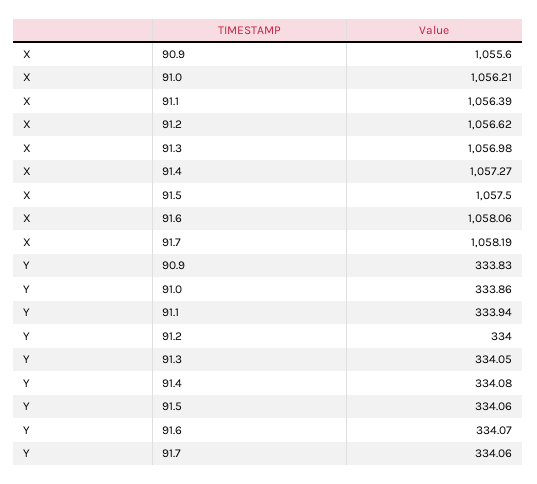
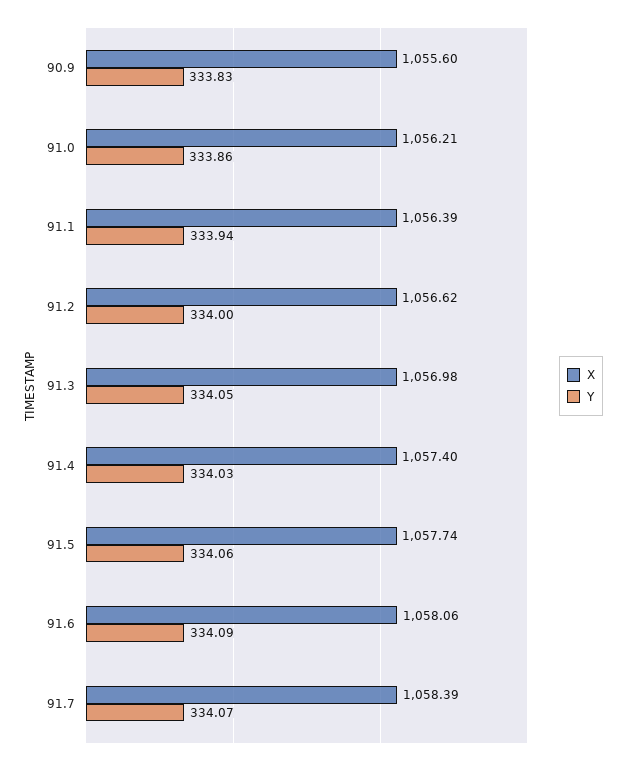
  {
    "X": {
      "90.9": 1055.6,
      "91.0": 1056.21,
      "91.1": 1056.39,
      "91.2": 1056.62,
      "91.3": 1056.98,
-     "91.4": 1057.27,
+     "91.4": 1057.4,
-     "91.5": 1057.5,
+     "91.5": 1057.74,
      "91.6": 1058.06,
-     "91.7": 1058.19
+     "91.7": 1058.39
    },
    "Y": {
      "90.9": 333.83,
      "91.0": 333.86,
      "91.1": 333.94,
      "91.2": 334,
      "91.3": 334.05,
-     "91.4": 334.08,
+     "91.4": 334.03,
      "91.5": 334.06,
-     "91.6": 334.07,
+     "91.6": 334.09,
-     "91.7": 334.06
+     "91.7": 334.07
    }
  }

